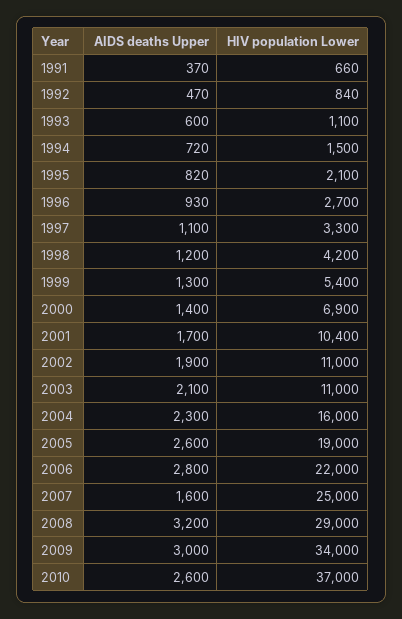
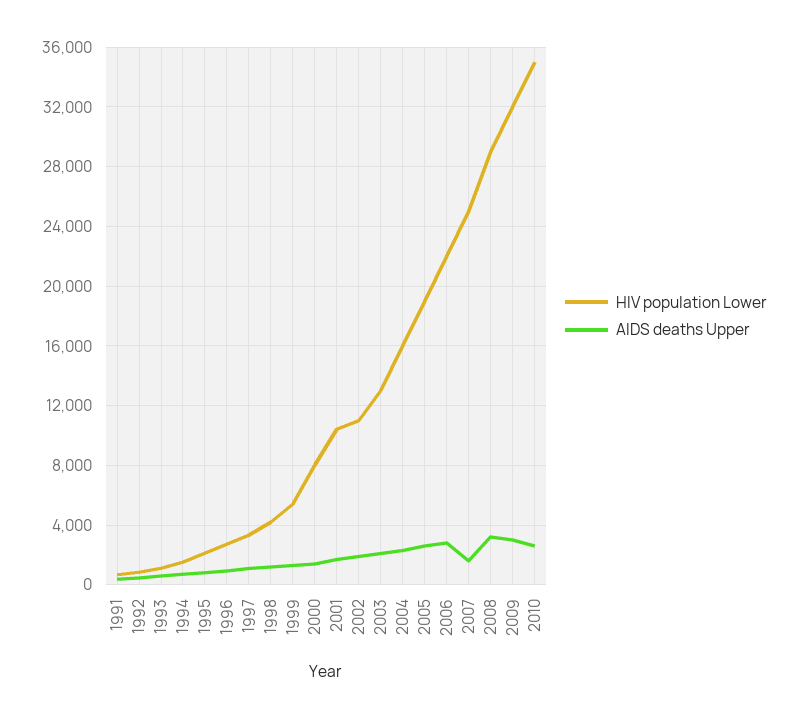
  {
    "AIDS deaths Upper": {
      "1991": 370,
      "1992": 470,
      "1993": 600,
      "1994": 720,
      "1995": 820,
      "1996": 930,
      "1997": 1100,
      "1998": 1200,
      "1999": 1300,
      "2000": 1400,
      "2001": 1700,
      "2002": 1900,
      "2003": 2100,
      "2004": 2300,
      "2005": 2600,
      "2006": 2800,
      "2007": 1600,
      "2008": 3200,
      "2009": 3000,
      "2010": 2600
    },
    "HIV population Lower": {
      "1991": 660,
      "1992": 840,
      "1993": 1100,
      "1994": 1500,
      "1995": 2100,
      "1996": 2700,
      "1997": 3300,
      "1998": 4200,
      "1999": 5400,
-     "2000": 6900,
+     "2000": 8000,
      "2001": 10400,
      "2002": 11000,
-     "2003": 11000,
+     "2003": 13000,
      "2004": 16000,
      "2005": 19000,
      "2006": 22000,
      "2007": 25000,
      "2008": 29000,
-     "2009": 34000,
+     "2009": 32000,
-     "2010": 37000
+     "2010": 35000
    }
  }

